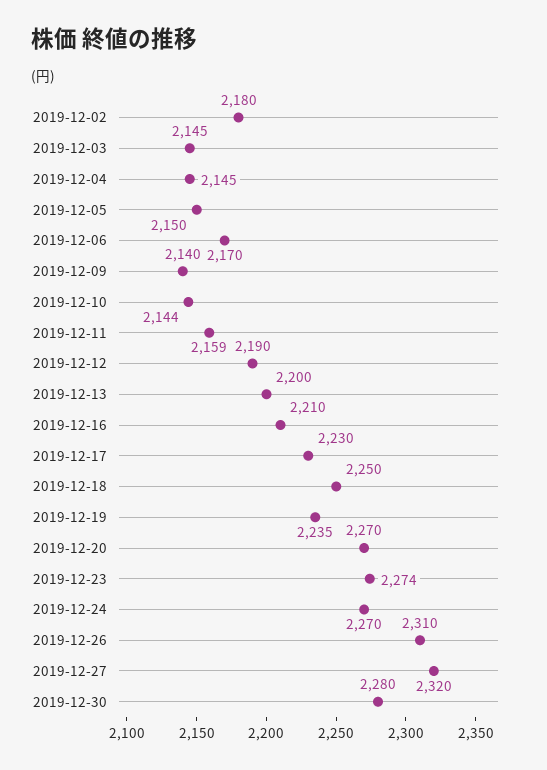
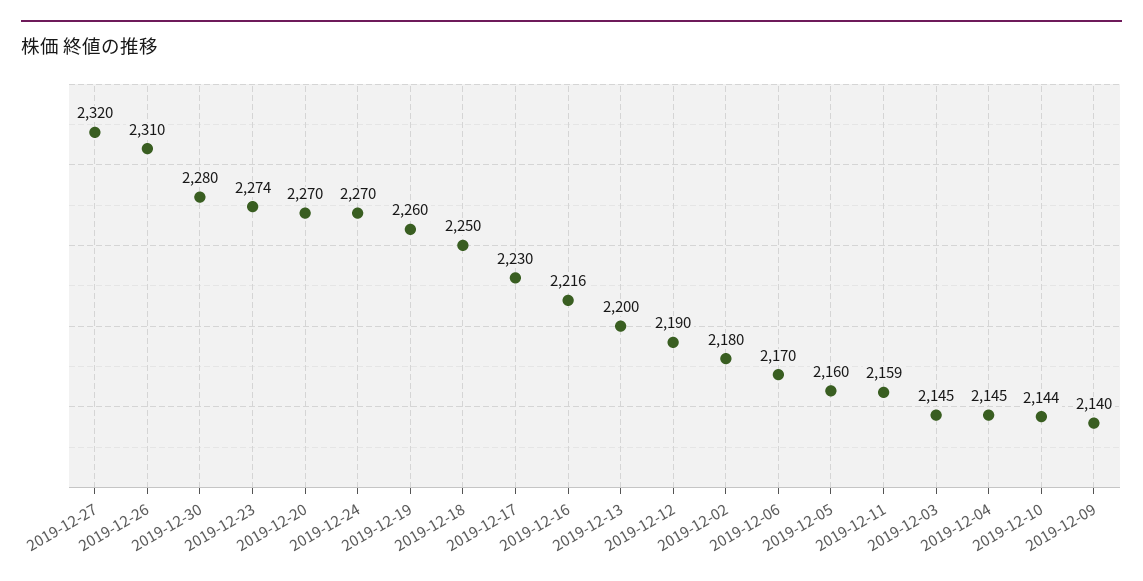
  {
    "2019-12-02": 2180,
    "2019-12-03": 2145,
    "2019-12-04": 2145,
-   "2019-12-05": 2150,
+   "2019-12-05": 2160,
    "2019-12-06": 2170,
    "2019-12-09": 2140,
    "2019-12-10": 2144,
    "2019-12-11": 2159,
    "2019-12-12": 2190,
    "2019-12-13": 2200,
-   "2019-12-16": 2210,
+   "2019-12-16": 2216,
    "2019-12-17": 2230,
    "2019-12-18": 2250,
-   "2019-12-19": 2235,
+   "2019-12-19": 2260,
    "2019-12-20": 2270,
    "2019-12-23": 2274,
    "2019-12-24": 2270,
    "2019-12-26": 2310,
    "2019-12-27": 2320,
    "2019-12-30": 2280
  }

